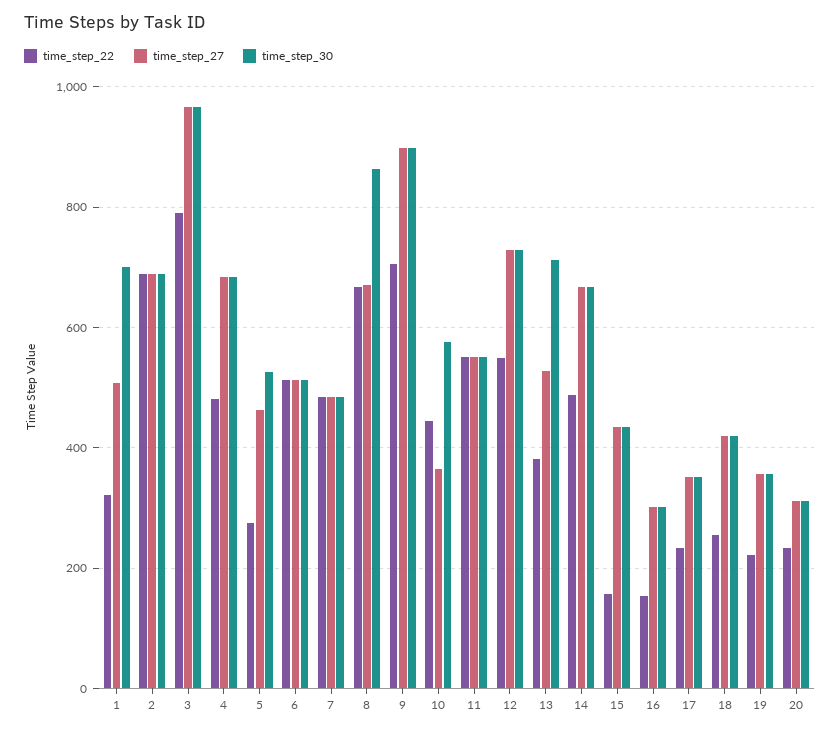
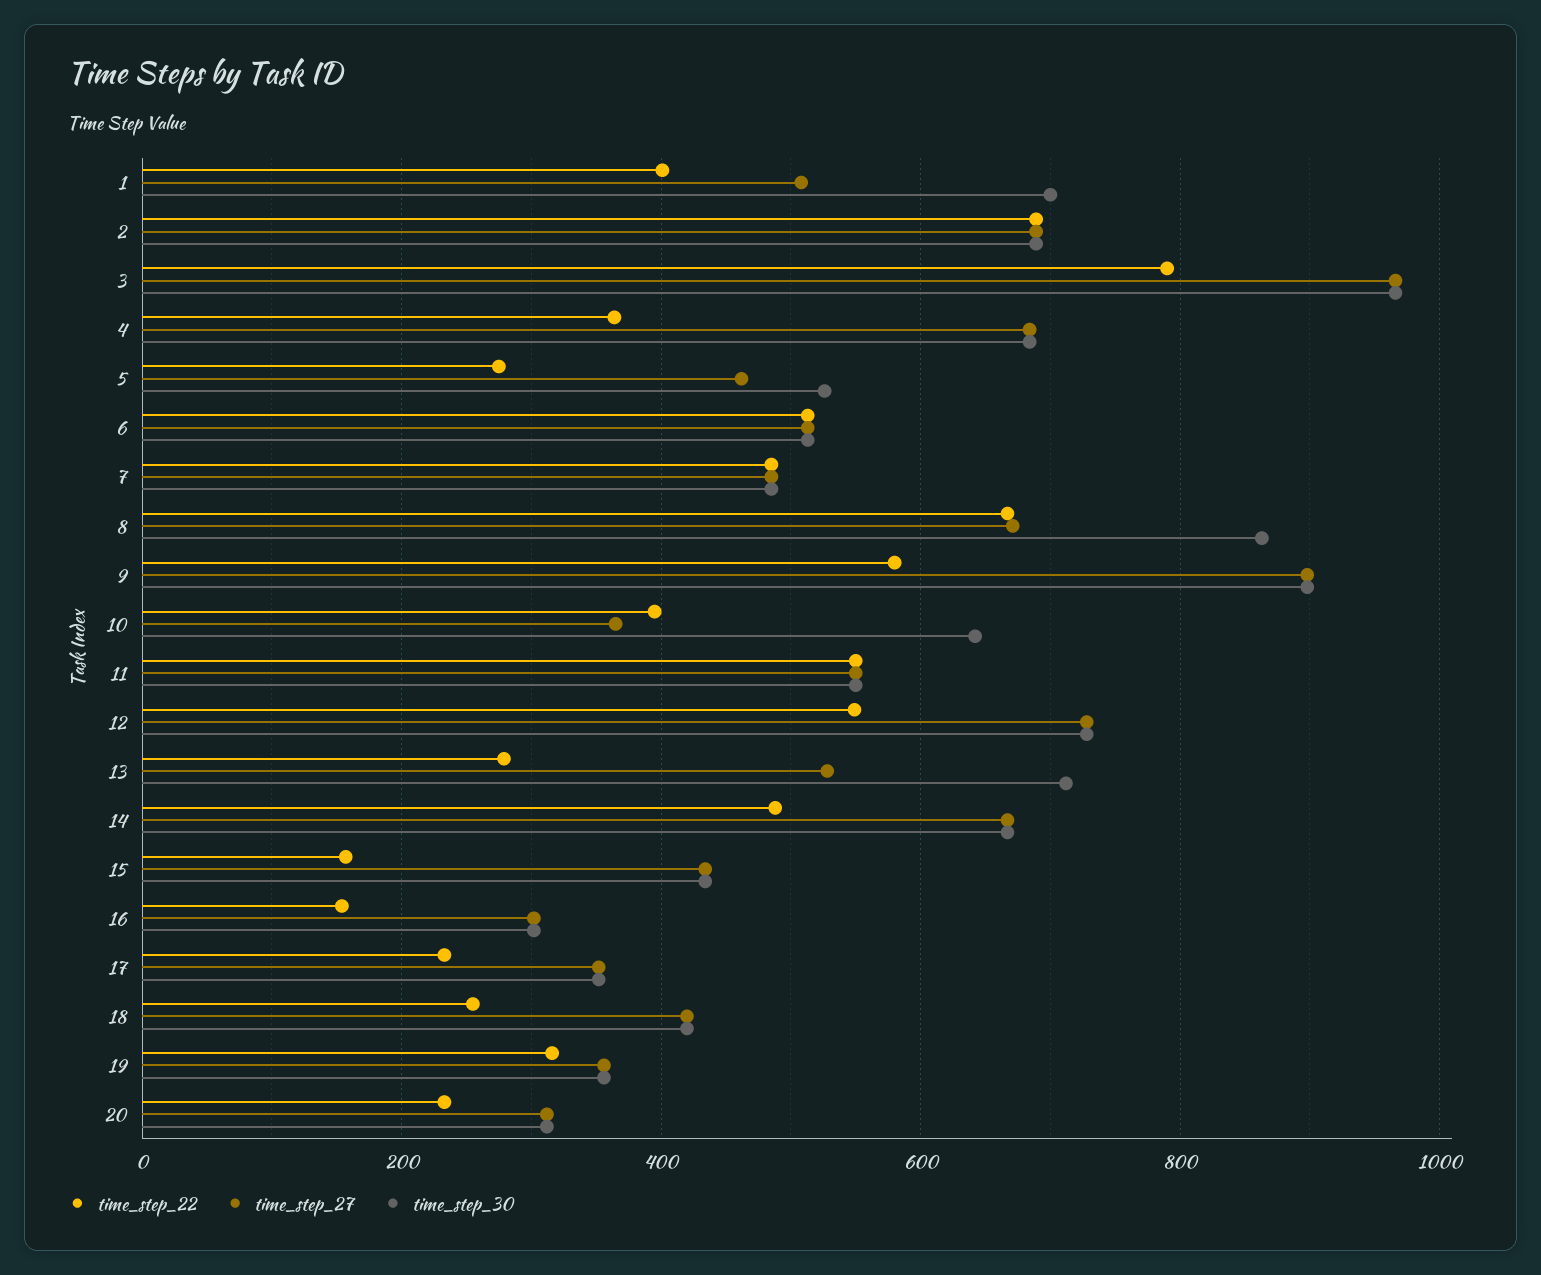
  {
    "time_step_22": {
-     "1": 320,
+     "1": 400,
      "2": 680,
      "3": 800,
-     "4": 480,
+     "4": 360,
      "5": 280,
      "6": 520,
      "7": 480,
      "8": 660,
-     "9": 700,
+     "9": 580,
-     "10": 440,
+     "10": 400,
      "11": 560,
      "12": 540,
-     "13": 380,
+     "13": 280,
      "14": 480,
      "15": 160,
      "16": 160,
      "17": 240,
      "18": 260,
-     "19": 220,
+     "19": 320,
      "20": 240
    },
    "time_step_27": {
      "1": 500,
      "2": 680,
      "3": 960,
      "4": 680,
      "5": 460,
      "6": 520,
      "7": 480,
      "8": 680,
      "9": 900,
      "10": 360,
      "11": 560,
      "12": 720,
      "13": 520,
      "14": 660,
      "15": 440,
      "16": 300,
      "17": 360,
      "18": 420,
      "19": 360,
      "20": 320
    },
    "time_step_30": {
      "1": 700,
      "2": 680,
      "3": 960,
      "4": 680,
      "5": 520,
      "6": 520,
      "7": 480,
      "8": 860,
      "9": 900,
-     "10": 580,
+     "10": 640,
      "11": 560,
      "12": 720,
      "13": 720,
      "14": 660,
      "15": 440,
      "16": 300,
      "17": 360,
      "18": 420,
      "19": 360,
      "20": 320
    }
  }

